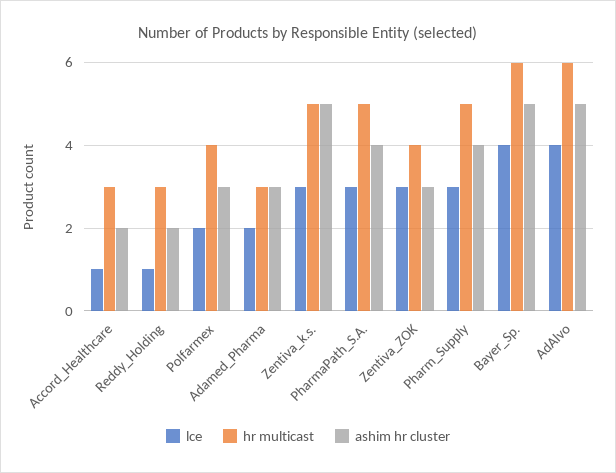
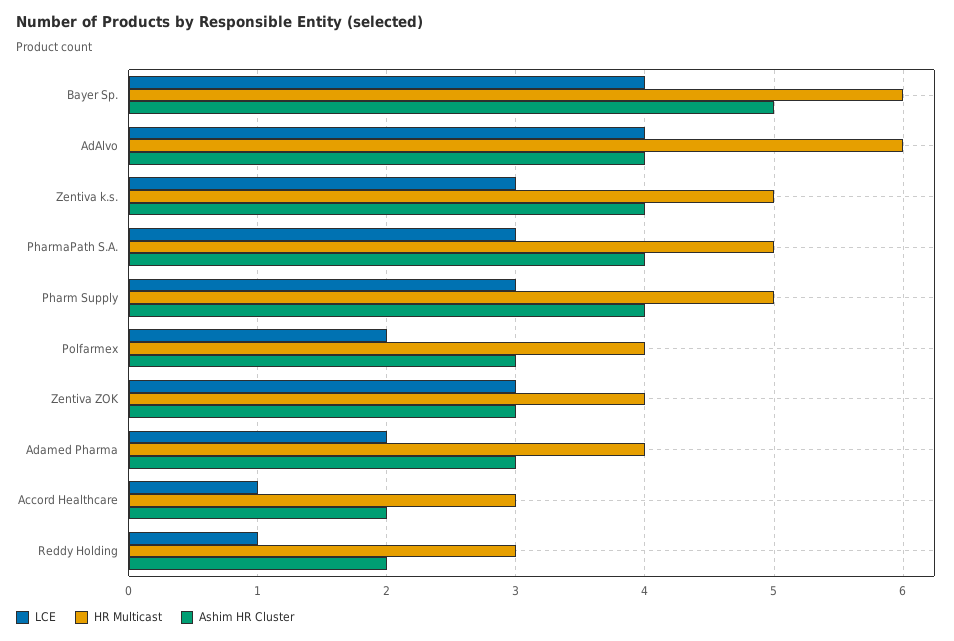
  {
    "lce": {
      "Accord_Healthcare": 1,
      "Reddy_Holding": 1,
      "Polfarmex": 2,
      "Adamed_Pharma": 2,
      "Zentiva_k.s.": 3,
      "PharmaPath_S.A.": 3,
      "Zentiva_ZOK": 3,
      "Pharm_Supply": 3,
      "Bayer_Sp.": 4,
      "AdAlvo": 4
    },
    "hr multicast": {
      "Accord_Healthcare": 3,
      "Reddy_Holding": 3,
      "Polfarmex": 4,
-     "Adamed_Pharma": 3,
+     "Adamed_Pharma": 4,
      "Zentiva_k.s.": 5,
      "PharmaPath_S.A.": 5,
      "Zentiva_ZOK": 4,
      "Pharm_Supply": 5,
      "Bayer_Sp.": 6,
      "AdAlvo": 6
    },
    "ashim hr cluster": {
      "Accord_Healthcare": 2,
      "Reddy_Holding": 2,
      "Polfarmex": 3,
      "Adamed_Pharma": 3,
-     "Zentiva_k.s.": 5,
+     "Zentiva_k.s.": 4,
      "PharmaPath_S.A.": 4,
      "Zentiva_ZOK": 3,
      "Pharm_Supply": 4,
      "Bayer_Sp.": 5,
-     "AdAlvo": 5
+     "AdAlvo": 4
    }
  }

